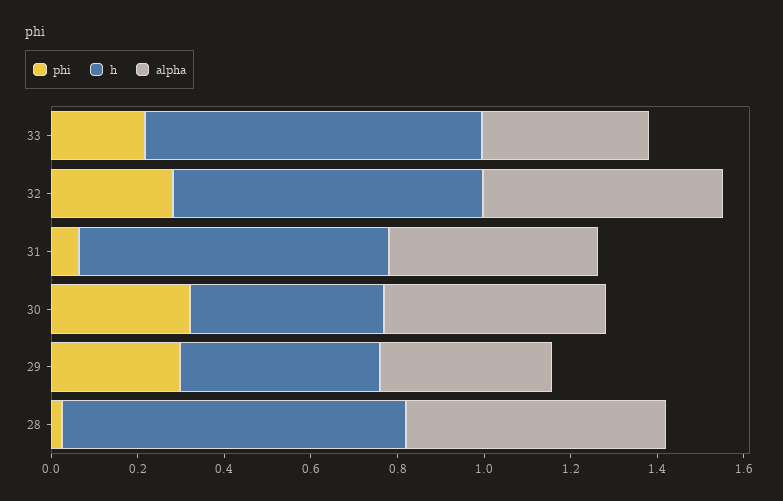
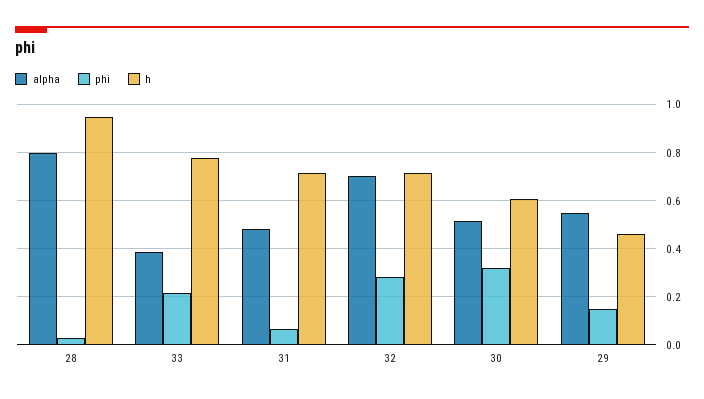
  {
    "phi": {
      "33": 0.225,
      "32": 0.275,
      "31": 0.075,
      "30": 0.325,
-     "29": 0.3,
+     "29": 0.15,
      "28": 0.025
    },
    "h": {
      "33": 0.775,
      "32": 0.725,
      "31": 0.725,
-     "30": 0.45,
+     "30": 0.6,
      "29": 0.475,
-     "28": 0.8
+     "28": 0.95
    },
    "alpha": {
      "33": 0.375,
-     "32": 0.55,
+     "32": 0.7,
      "31": 0.475,
      "30": 0.525,
-     "29": 0.4,
+     "29": 0.55,
-     "28": 0.6
+     "28": 0.8
    }
  }

